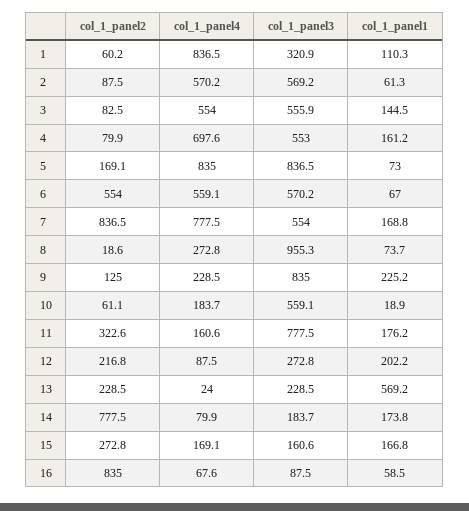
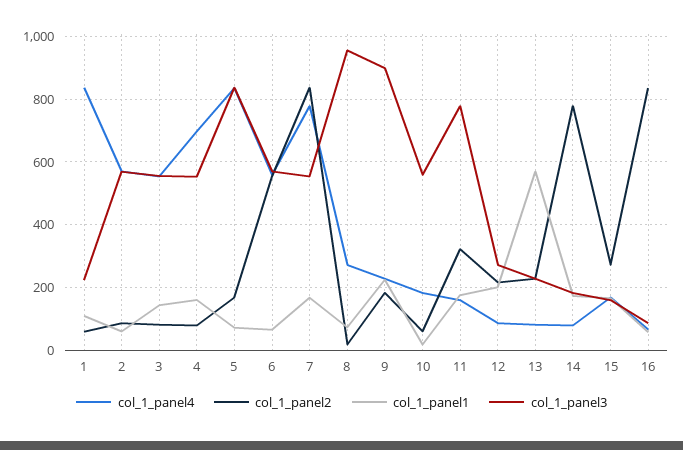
  {
    "col_1_panel2": {
      "1": 60.2,
      "2": 87.5,
      "3": 82.5,
      "4": 79.9,
      "5": 169.1,
      "6": 554,
      "7": 836.5,
      "8": 18.6,
-     "9": 125,
+     "9": 180,
      "10": 61.1,
      "11": 322.6,
      "12": 216.8,
      "13": 228.5,
      "14": 777.5,
      "15": 272.8,
      "16": 835
    },
    "col_1_panel4": {
      "1": 836.5,
      "2": 570.2,
      "3": 554,
      "4": 697.6,
      "5": 835,
      "6": 559.1,
      "7": 777.5,
      "8": 272.8,
      "9": 228.5,
      "10": 183.7,
      "11": 160.6,
      "12": 87.5,
-     "13": 24,
+     "13": 80,
      "14": 79.9,
      "15": 169.1,
      "16": 67.6
    },
    "col_1_panel3": {
-     "1": 320.9,
+     "1": 220,
      "2": 569.2,
      "3": 555.9,
      "4": 553,
      "5": 836.5,
      "6": 570.2,
      "7": 554,
      "8": 955.3,
-     "9": 835,
+     "9": 900,
      "10": 559.1,
      "11": 777.5,
      "12": 272.8,
      "13": 228.5,
      "14": 183.7,
      "15": 160.6,
      "16": 87.5
    },
    "col_1_panel1": {
      "1": 110.3,
      "2": 61.3,
      "3": 144.5,
      "4": 161.2,
      "5": 73,
      "6": 67,
      "7": 168.8,
      "8": 73.7,
      "9": 225.2,
      "10": 18.9,
      "11": 176.2,
      "12": 202.2,
      "13": 569.2,
      "14": 173.8,
      "15": 166.8,
      "16": 58.5
    }
  }

